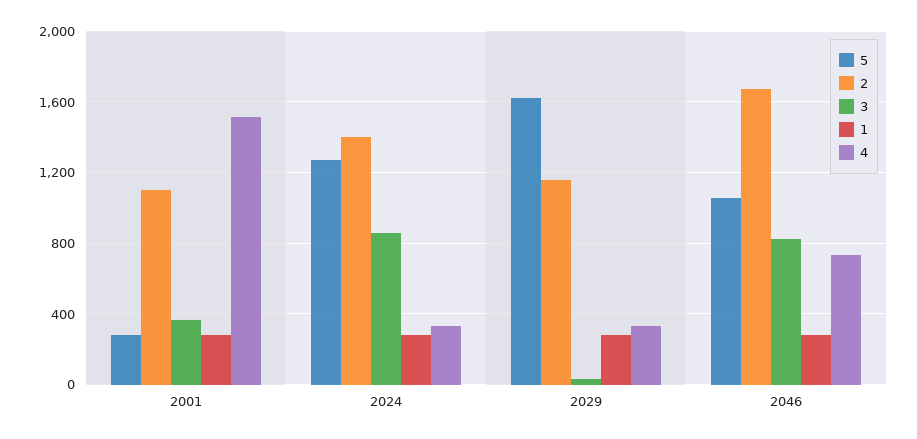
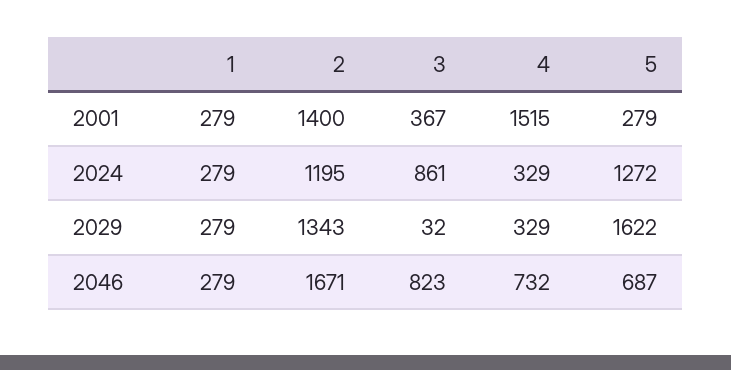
  {
    "5": {
      "2001": 279,
      "2024": 1272,
      "2029": 1622,
-     "2046": 1050
+     "2046": 687
    },
    "2": {
-     "2001": 1100,
+     "2001": 1400,
-     "2024": 1400,
+     "2024": 1195,
-     "2029": 1150,
+     "2029": 1343,
      "2046": 1671
    },
    "3": {
      "2001": 367,
      "2024": 861,
      "2029": 32,
      "2046": 823
    },
    "1": {
      "2001": 279,
      "2024": 279,
      "2029": 279,
      "2046": 279
    },
    "4": {
      "2001": 1515,
      "2024": 329,
      "2029": 329,
      "2046": 732
    }
  }

